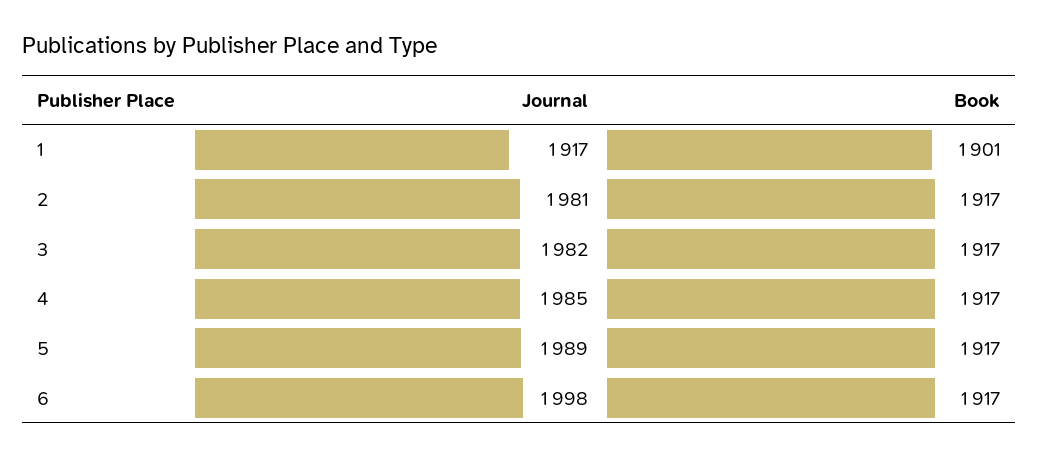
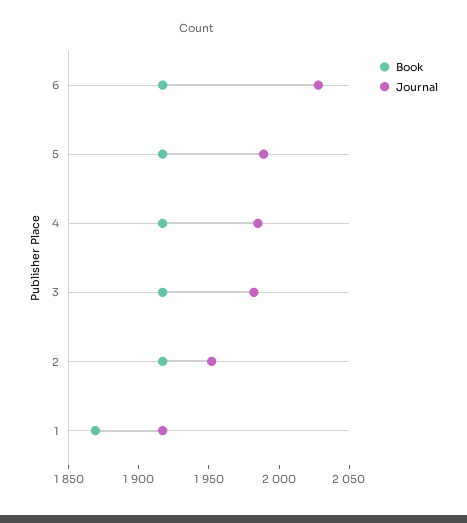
  {
    "Journal": {
      "1": 1917,
-     "2": 1981,
+     "2": 1950,
      "3": 1982,
      "4": 1985,
      "5": 1989,
-     "6": 1998
+     "6": 2030
    },
    "Book": {
-     "1": 1901,
+     "1": 1870,
      "2": 1917,
      "3": 1917,
      "4": 1917,
      "5": 1917,
      "6": 1917
    }
  }

